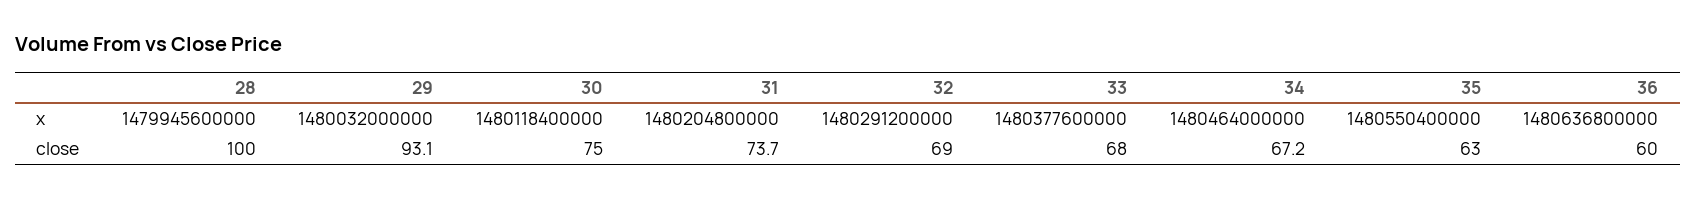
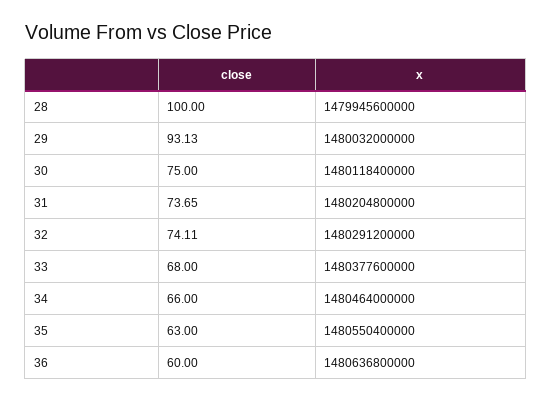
  {
    "28": {
      "x": 1479945600000,
      "close": 100
    },
    "29": {
      "x": 1480032000000,
      "close": 93.13
    },
    "30": {
      "x": 1480118400000,
      "close": 75
    },
    "31": {
      "x": 1480204800000,
      "close": 73.65
    },
    "32": {
      "x": 1480291200000,
-     "close": 69
+     "close": 74.11
    },
    "33": {
      "x": 1480377600000,
      "close": 68
    },
    "34": {
      "x": 1480464000000,
-     "close": 67.2
+     "close": 66
    },
    "35": {
      "x": 1480550400000,
      "close": 63
    },
    "36": {
      "x": 1480636800000,
      "close": 60
    }
  }

